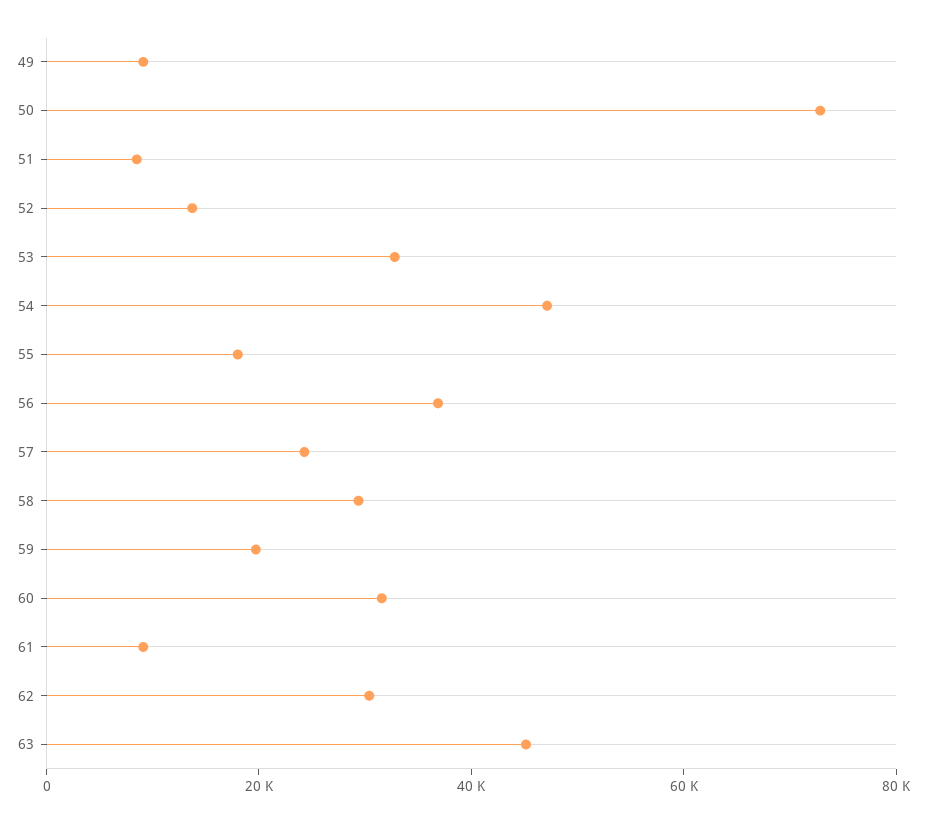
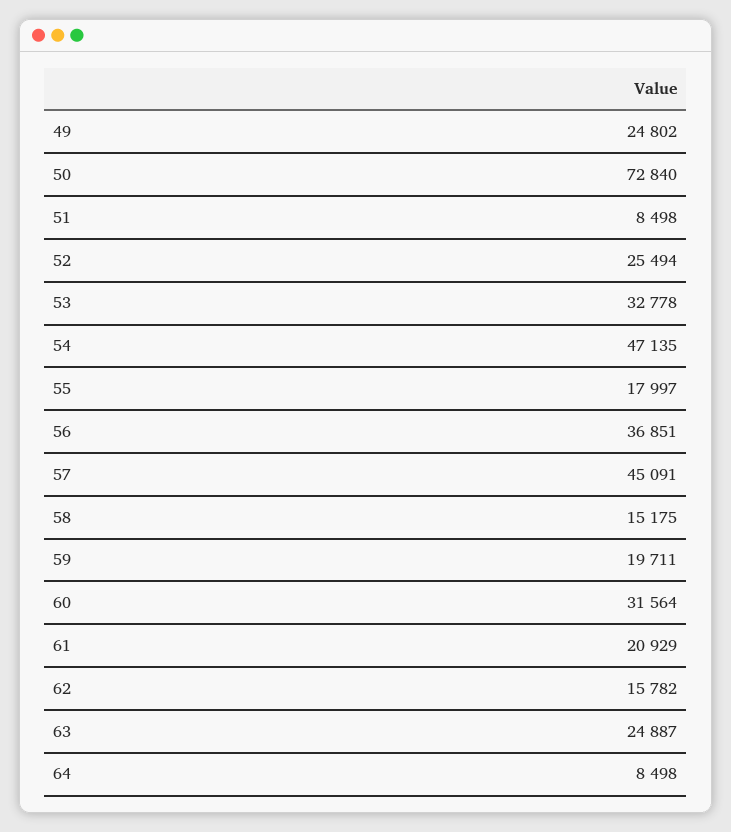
  {
-   "49": 10000,
+   "49": 24802,
    "50": 72840,
    "51": 8498,
-   "52": 15000,
+   "52": 25494,
    "53": 32778,
    "54": 47135,
    "55": 17997,
    "56": 36851,
-   "57": 25000,
+   "57": 45091,
-   "58": 30000,
+   "58": 15175,
    "59": 19711,
    "60": 31564,
-   "61": 10000,
+   "61": 20929,
-   "62": 30000,
+   "62": 15782,
-   "63": 45000
+   "63": 24887,
+   "64": 8498
  }

